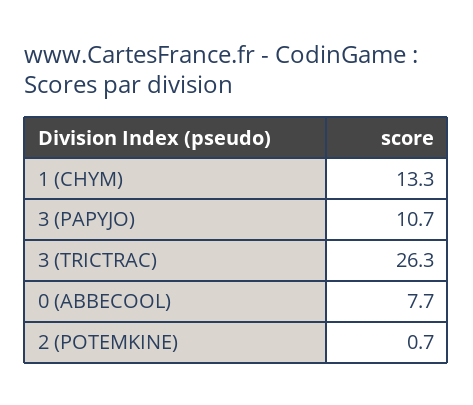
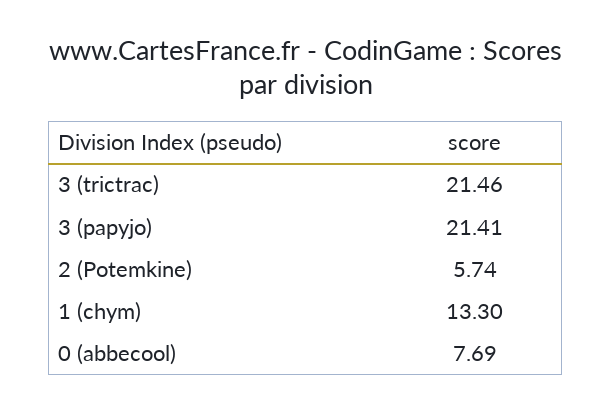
  {
    "1 (CHYM)": 13.3,
-   "3 (PAPYJO)": 10.7,
+   "3 (PAPYJO)": 21.41,
-   "3 (TRICTRAC)": 26.3,
+   "3 (TRICTRAC)": 21.46,
    "0 (ABBECOOL)": 7.69,
-   "2 (POTEMKINE)": 0.7
+   "2 (POTEMKINE)": 5.74
  }

